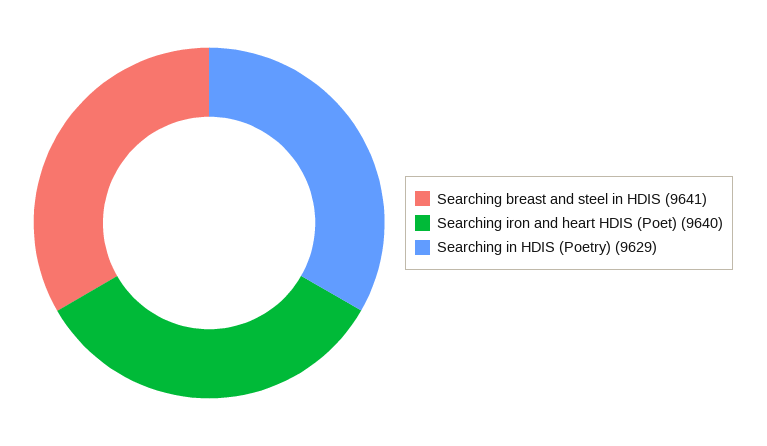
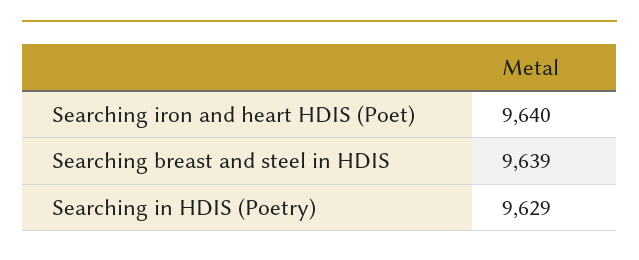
  {
-   "Searching breast and steel in HDIS": 9641,
+   "Searching breast and steel in HDIS": 9639,
    "Searching iron and heart HDIS (Poet)": 9640,
    "Searching in HDIS (Poetry)": 9629
  }

